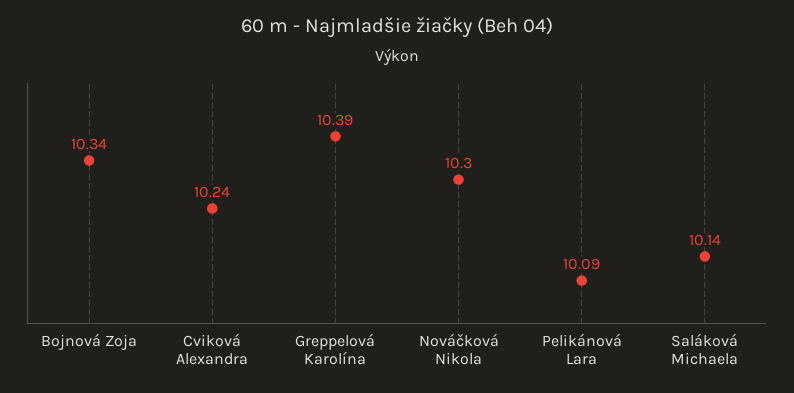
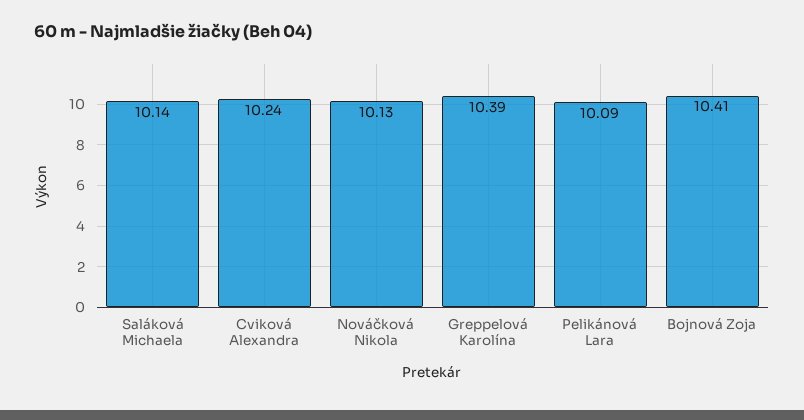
  {
-   "Bojnová Zoja": 10.34,
+   "Bojnová Zoja": 10.41,
    "Cviková Alexandra": 10.24,
    "Greppelová Karolína": 10.39,
-   "Nováčková Nikola": 10.3,
+   "Nováčková Nikola": 10.13,
    "Pelikánová Lara": 10.09,
    "Saláková Michaela": 10.14
  }

